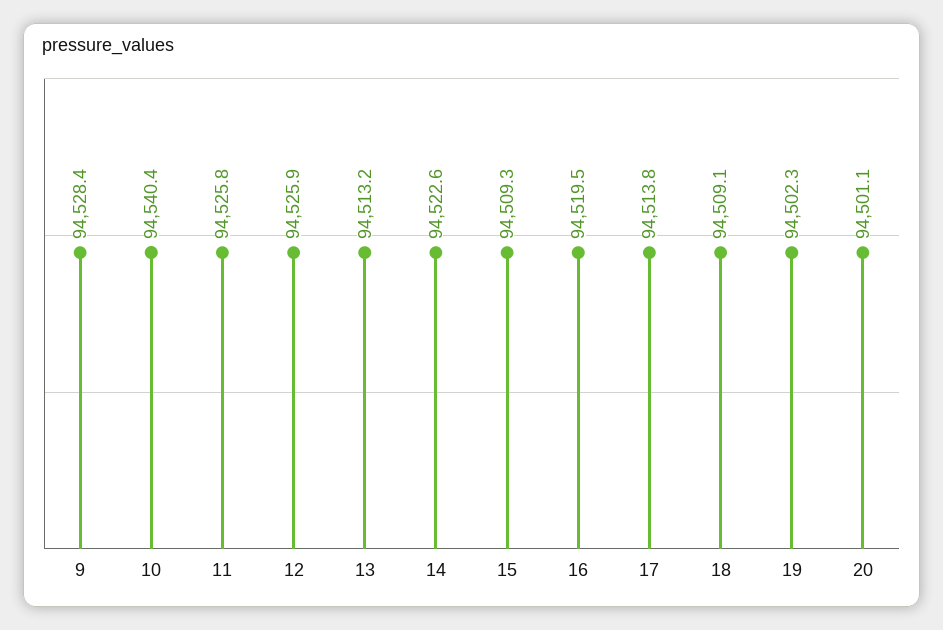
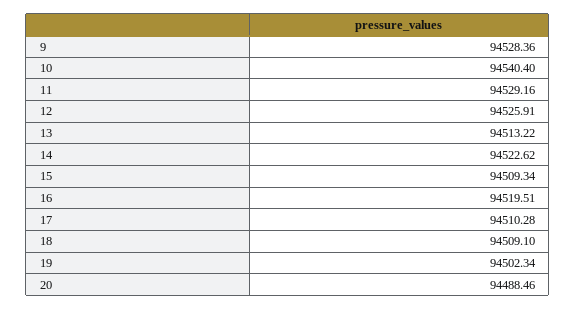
  {
    "9": 94528.36,
    "10": 94540.4,
-   "11": 94525.8,
+   "11": 94529.16,
    "12": 94525.91,
    "13": 94513.22,
    "14": 94522.62,
    "15": 94509.34,
    "16": 94519.51,
-   "17": 94513.8,
+   "17": 94510.28,
    "18": 94509.1,
    "19": 94502.34,
-   "20": 94501.1
+   "20": 94488.46
  }

